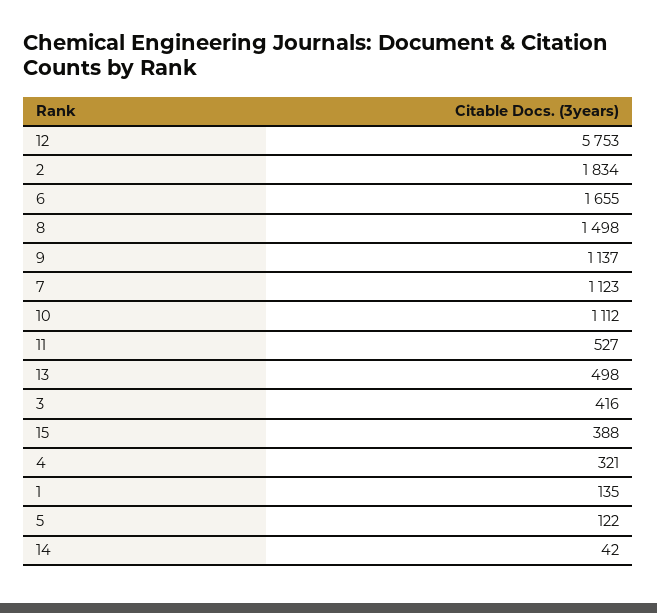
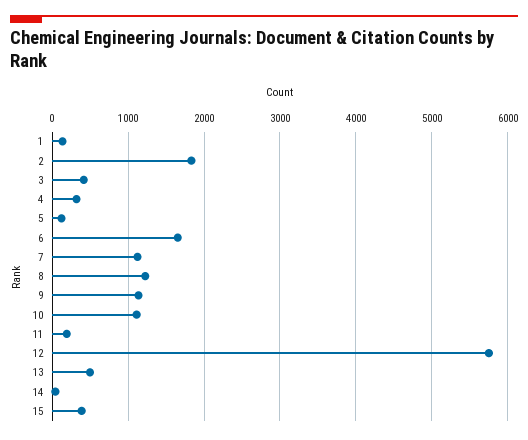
  {
    "12": 5753,
    "2": 1834,
    "6": 1655,
-   "8": 1498,
+   "8": 1200,
    "9": 1137,
    "7": 1123,
    "10": 1112,
-   "11": 527,
+   "11": 200,
    "13": 498,
    "3": 416,
    "15": 388,
    "4": 321,
    "1": 135,
    "5": 122,
    "14": 42
  }

